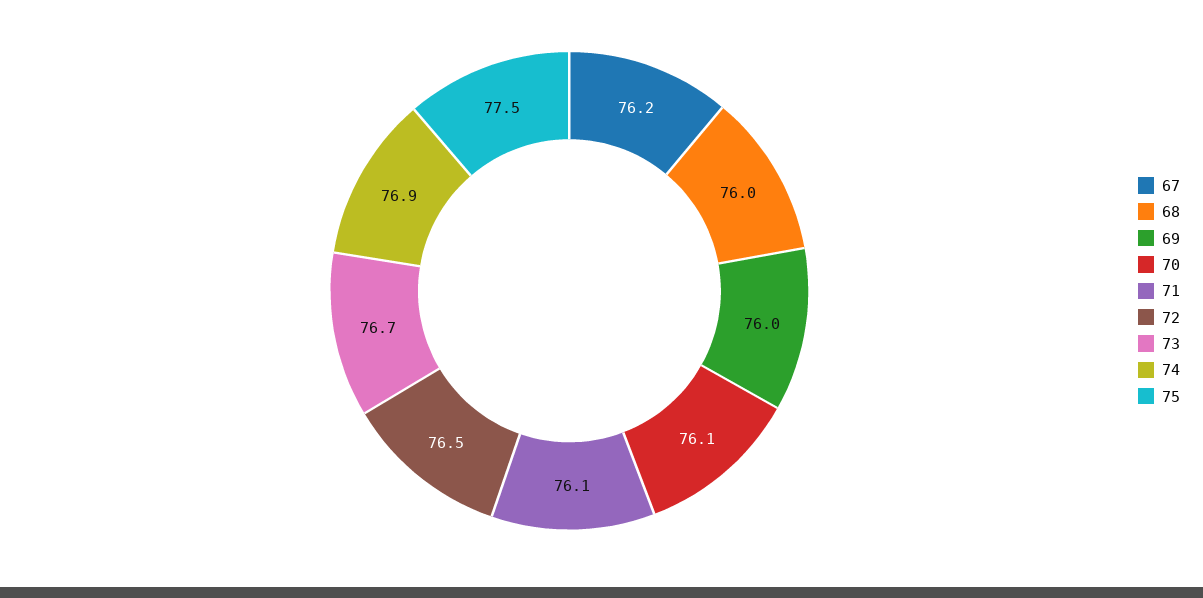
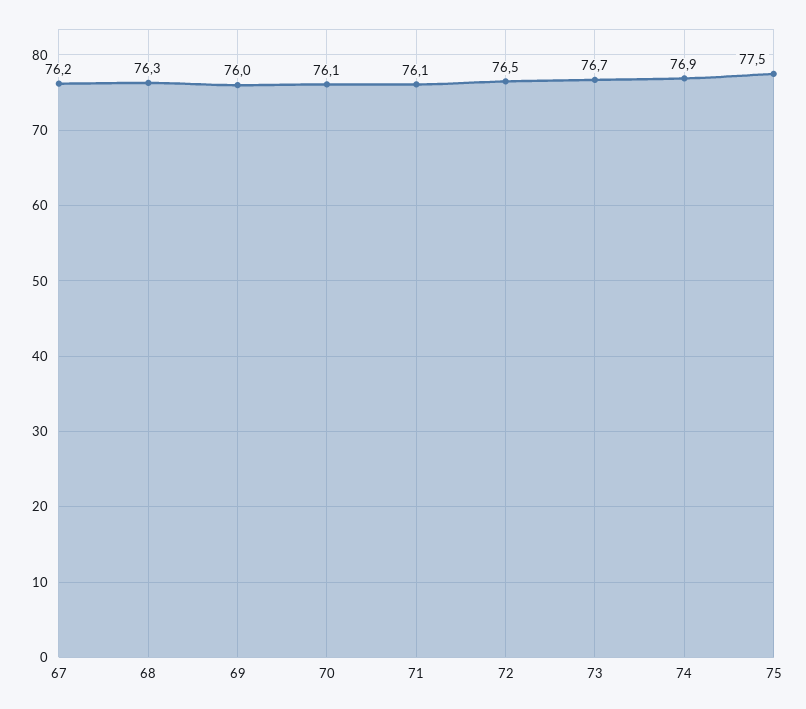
  {
    "67": 76.2,
-   "68": 76,
+   "68": 76.3,
    "69": 76,
    "70": 76.1,
    "71": 76.1,
    "72": 76.5,
    "73": 76.7,
    "74": 76.9,
    "75": 77.5
  }

